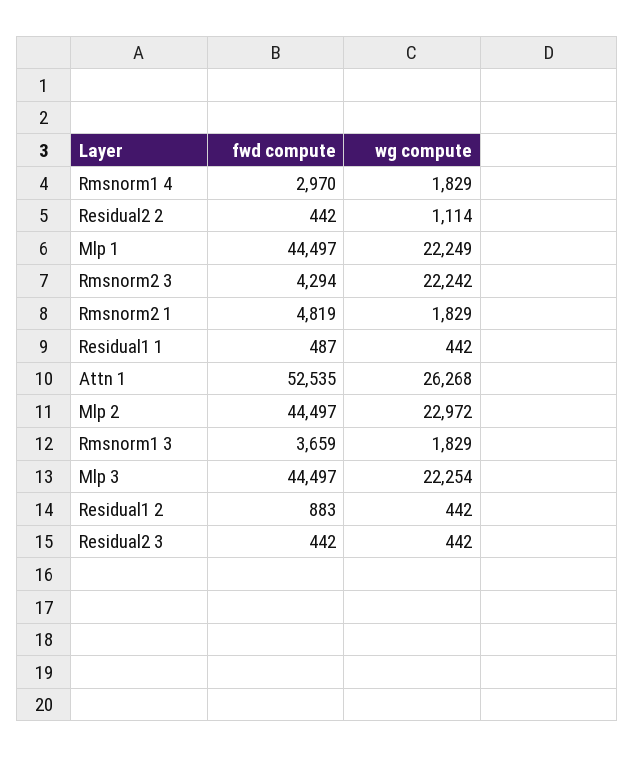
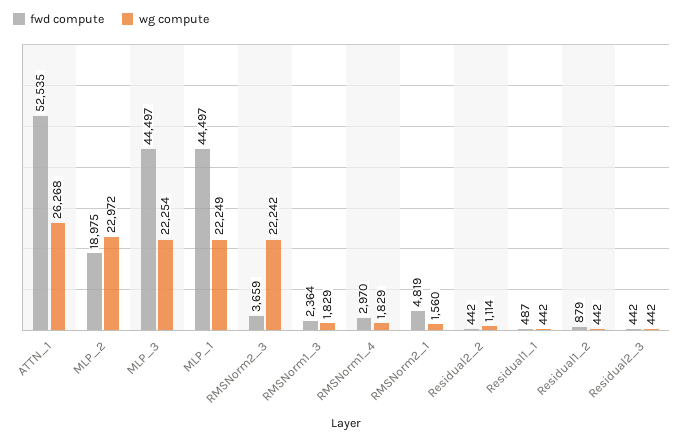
  {
    "fwd compute": {
      "Rmsnorm1 4": 2970,
      "Residual2 2": 442,
      "Mlp 1": 44497,
-     "Rmsnorm2 3": 4294,
+     "Rmsnorm2 3": 3659,
      "Rmsnorm2 1": 4819,
      "Residual1 1": 487,
      "Attn 1": 52535,
-     "Mlp 2": 44497,
+     "Mlp 2": 18975,
-     "Rmsnorm1 3": 3659,
+     "Rmsnorm1 3": 2364,
      "Mlp 3": 44497,
-     "Residual1 2": 883,
+     "Residual1 2": 879,
      "Residual2 3": 442
    },
    "wg compute": {
      "Rmsnorm1 4": 1829,
      "Residual2 2": 1114,
      "Mlp 1": 22249,
      "Rmsnorm2 3": 22242,
-     "Rmsnorm2 1": 1829,
+     "Rmsnorm2 1": 1560,
      "Residual1 1": 442,
      "Attn 1": 26268,
      "Mlp 2": 22972,
      "Rmsnorm1 3": 1829,
      "Mlp 3": 22254,
      "Residual1 2": 442,
      "Residual2 3": 442
    }
  }

